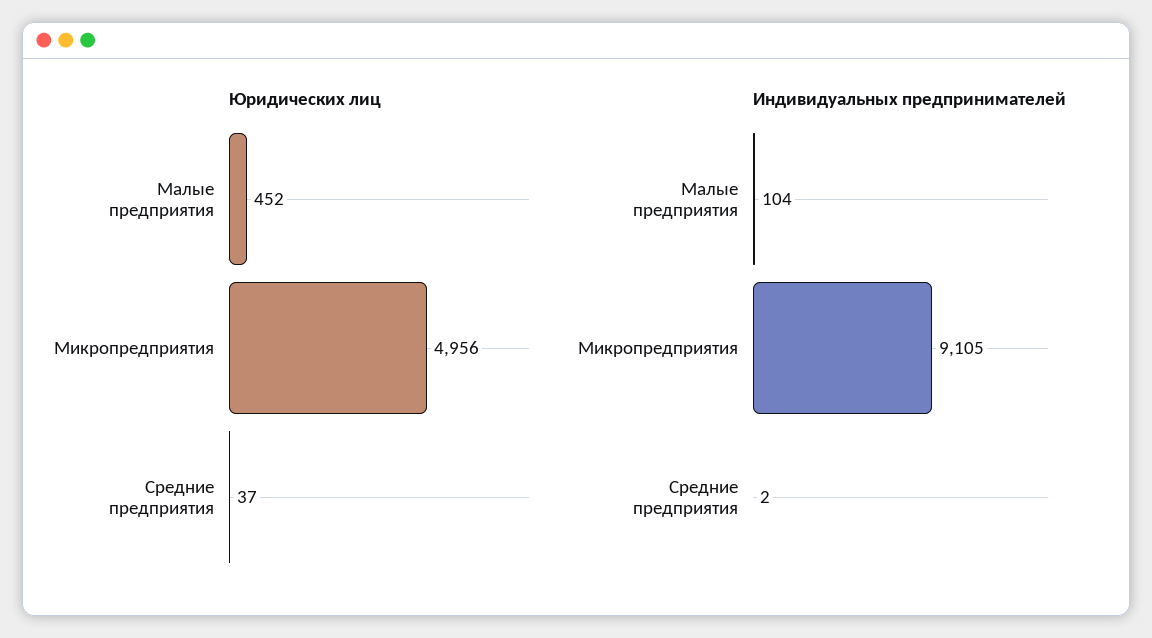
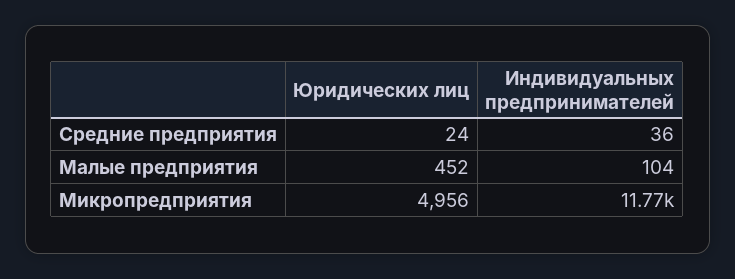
  {
    "Юридических лиц": {
      "Малые предприятия": 452,
      "Микропредприятия": 4956,
-     "Средние предприятия": 37
+     "Средние предприятия": 24
    },
    "Индивидуальных предпринимателей": {
      "Малые предприятия": 104,
-     "Микропредприятия": 9105,
+     "Микропредприятия": 11770,
-     "Средние предприятия": 2
+     "Средние предприятия": 36
    }
  }

